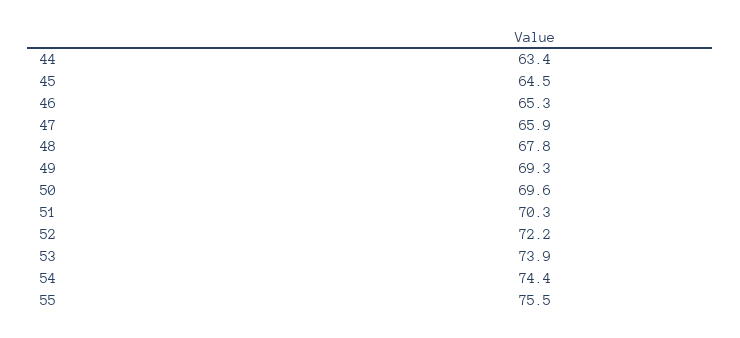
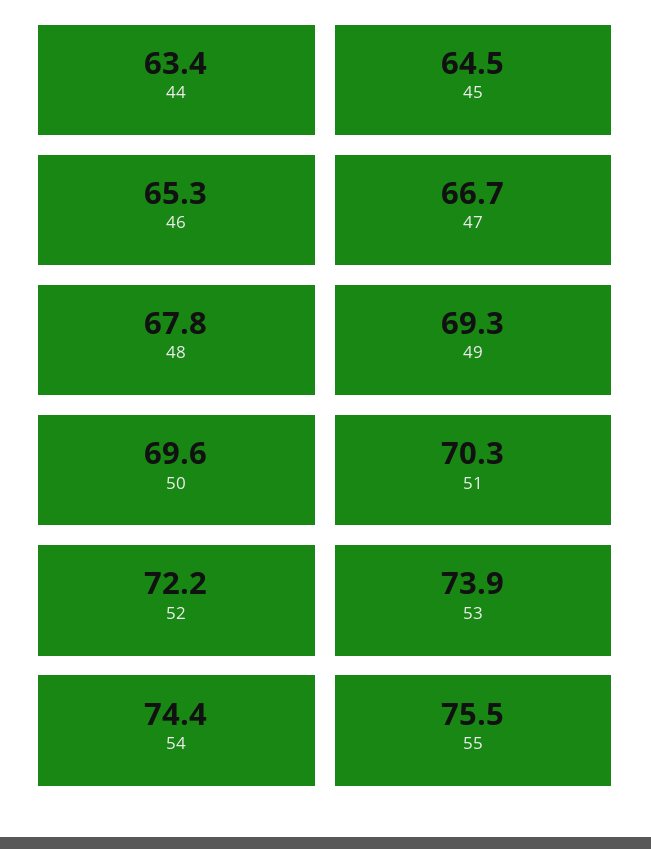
  {
    "44": 63.4,
    "45": 64.5,
    "46": 65.3,
-   "47": 65.9,
+   "47": 66.7,
    "48": 67.8,
    "49": 69.3,
    "50": 69.6,
    "51": 70.3,
    "52": 72.2,
    "53": 73.9,
    "54": 74.4,
    "55": 75.5
  }

